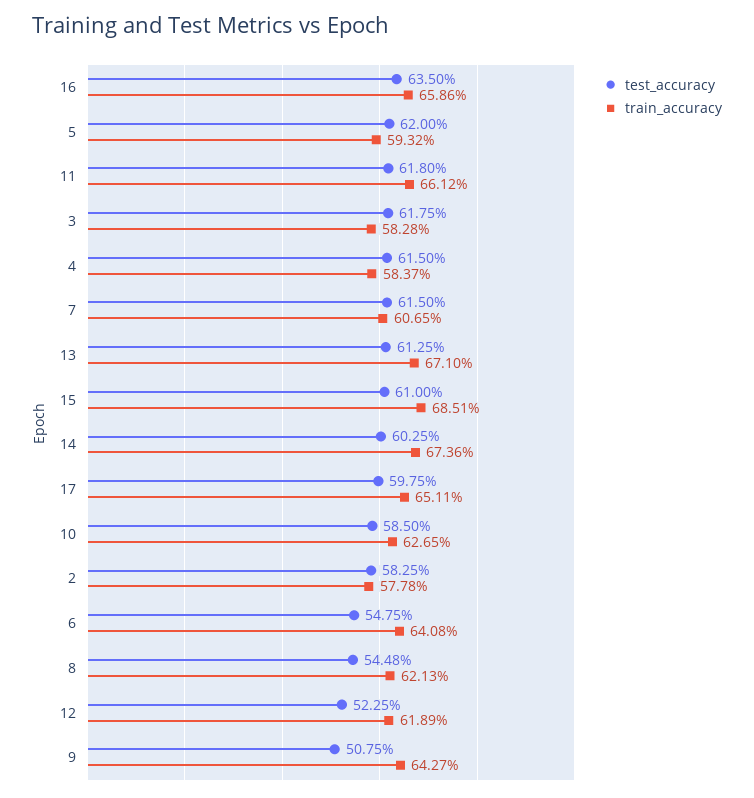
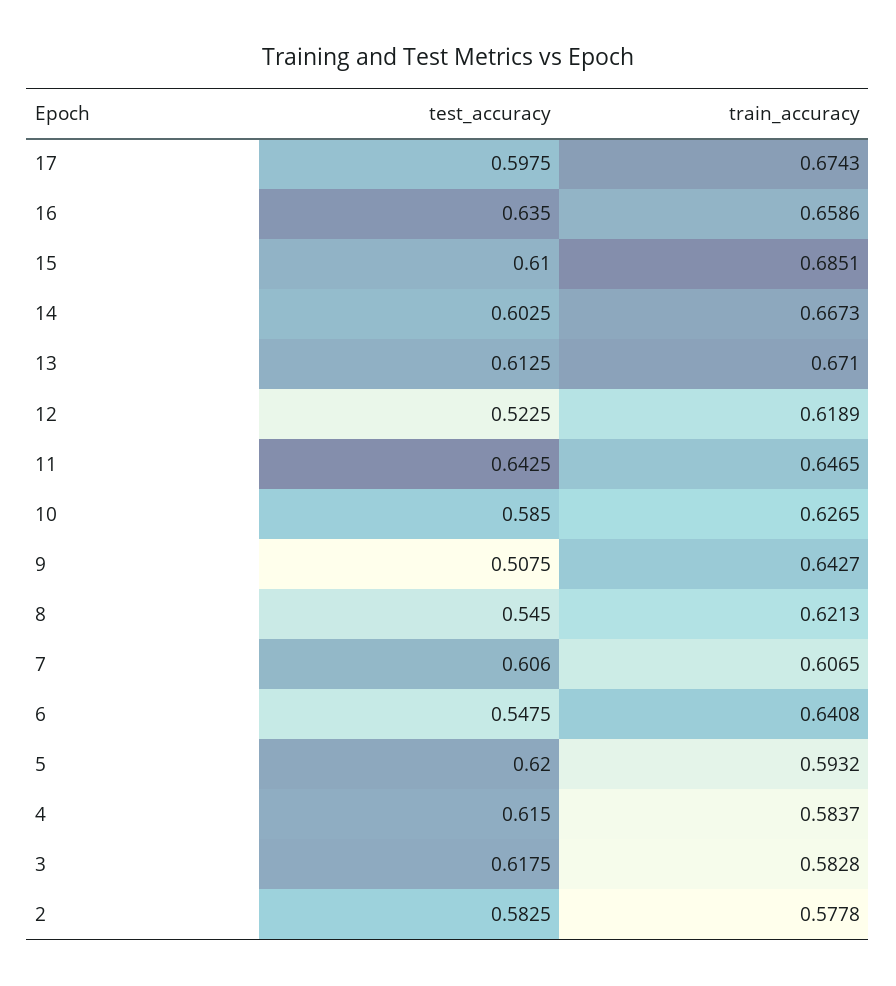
  {
    "test_accuracy": {
      "16": 0.635,
      "5": 0.62,
-     "11": 0.618,
+     "11": 0.6425,
      "3": 0.6175,
      "4": 0.615,
-     "7": 0.615,
+     "7": 0.606,
      "13": 0.6125,
      "15": 0.61,
      "14": 0.6025,
      "17": 0.5975,
      "10": 0.585,
      "2": 0.5825,
      "6": 0.5475,
-     "8": 0.5448,
+     "8": 0.545,
      "12": 0.5225,
      "9": 0.5075
    },
    "train_accuracy": {
      "16": 0.6586,
      "5": 0.5932,
-     "11": 0.6612,
+     "11": 0.6465,
      "3": 0.5828,
      "4": 0.5837,
      "7": 0.6065,
      "13": 0.671,
      "15": 0.6851,
-     "14": 0.6736,
+     "14": 0.6673,
-     "17": 0.6511,
+     "17": 0.6743,
      "10": 0.6265,
      "2": 0.5778,
      "6": 0.6408,
      "8": 0.6213,
      "12": 0.6189,
      "9": 0.6427
    }
  }

